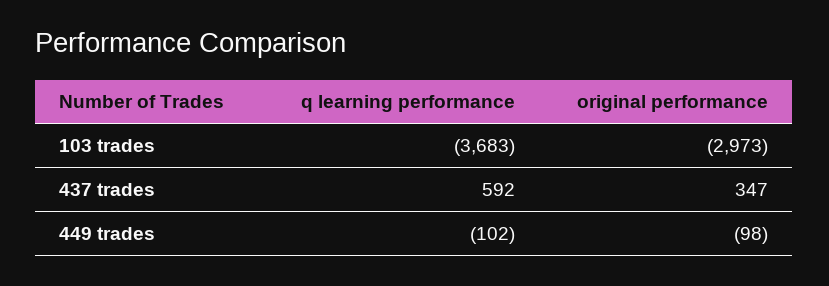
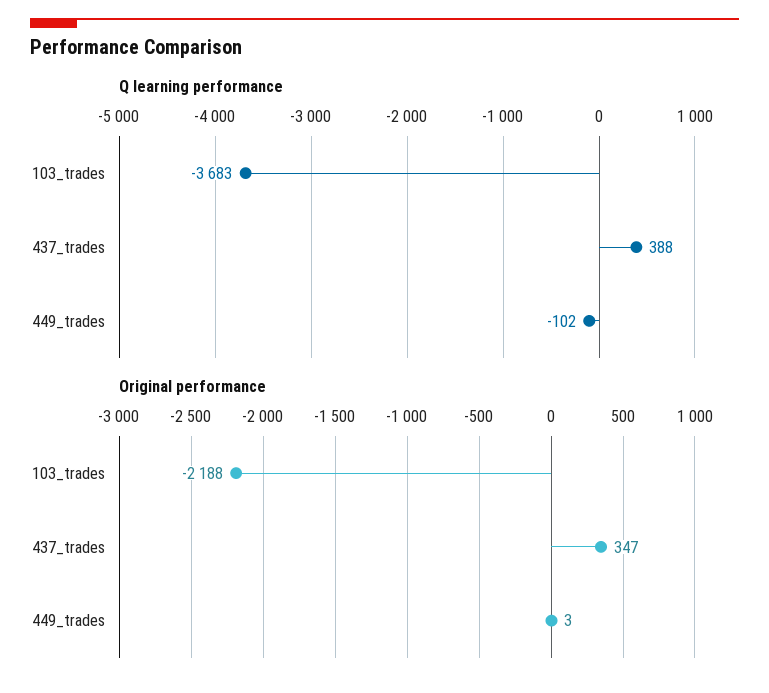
  {
    "q learning performance": {
      "103 trades": -3683,
-     "437 trades": 592,
+     "437 trades": 388,
      "449 trades": -102
    },
    "original performance": {
-     "103 trades": -2973,
+     "103 trades": -2188,
      "437 trades": 347,
-     "449 trades": -98
+     "449 trades": 3
    }
  }

